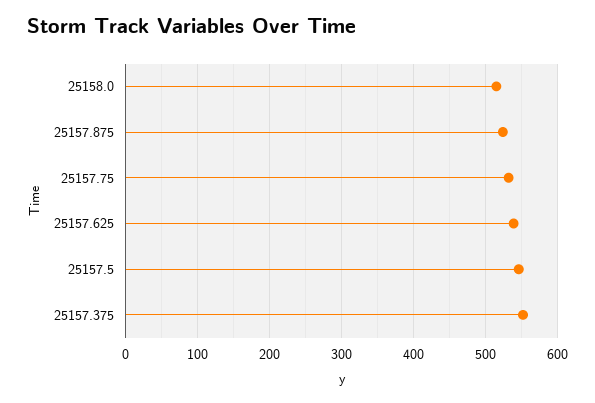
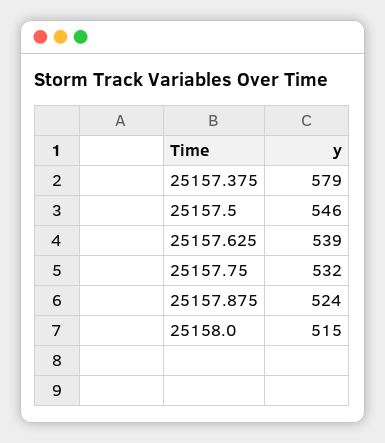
  {
    "25158.0": 515,
    "25157.875": 524,
    "25157.75": 532,
    "25157.625": 539,
    "25157.5": 546,
-   "25157.375": 550
+   "25157.375": 579
  }

